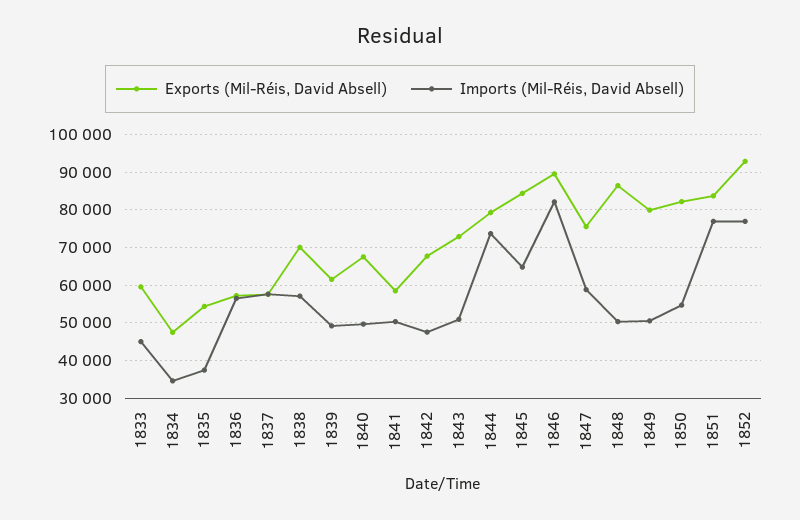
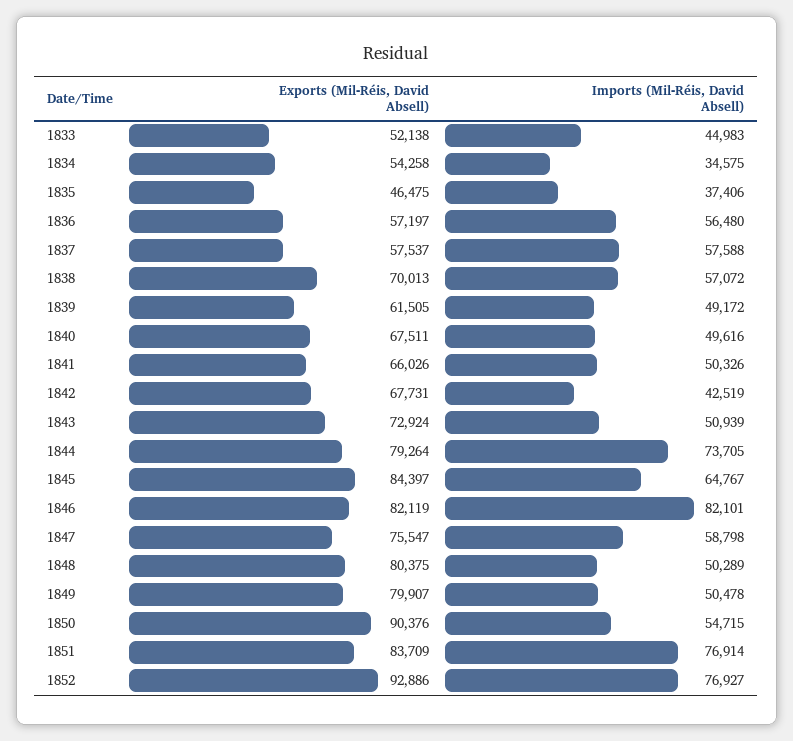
  {
    "Exports (Mil-Réis, David Absell)": {
-     "1833": 60000,
+     "1833": 52138,
-     "1834": 48000,
+     "1834": 54258,
-     "1835": 54000,
+     "1835": 46475,
      "1836": 57197,
      "1837": 57537,
      "1838": 70013,
      "1839": 61505,
      "1840": 67511,
-     "1841": 58000,
+     "1841": 66026,
      "1842": 67731,
      "1843": 72924,
      "1844": 79264,
      "1845": 84397,
-     "1846": 90000,
+     "1846": 82119,
      "1847": 75547,
-     "1848": 86000,
+     "1848": 80375,
      "1849": 79907,
-     "1850": 82000,
+     "1850": 90376,
      "1851": 83709,
      "1852": 92886
    },
    "Imports (Mil-Réis, David Absell)": {
      "1833": 44983,
      "1834": 34575,
      "1835": 37406,
      "1836": 56480,
      "1837": 57588,
      "1838": 57072,
      "1839": 49172,
      "1840": 49616,
      "1841": 50326,
-     "1842": 48000,
+     "1842": 42519,
      "1843": 50939,
      "1844": 73705,
      "1845": 64767,
      "1846": 82101,
      "1847": 58798,
      "1848": 50289,
      "1849": 50478,
      "1850": 54715,
      "1851": 76914,
      "1852": 76927
    }
  }

